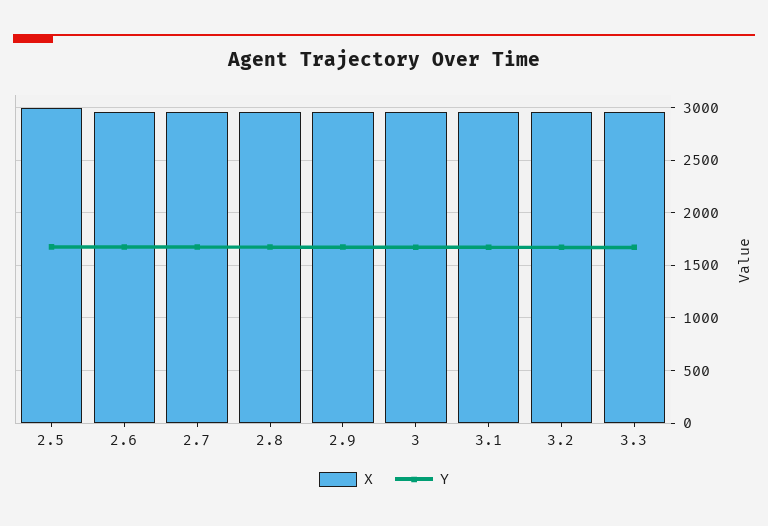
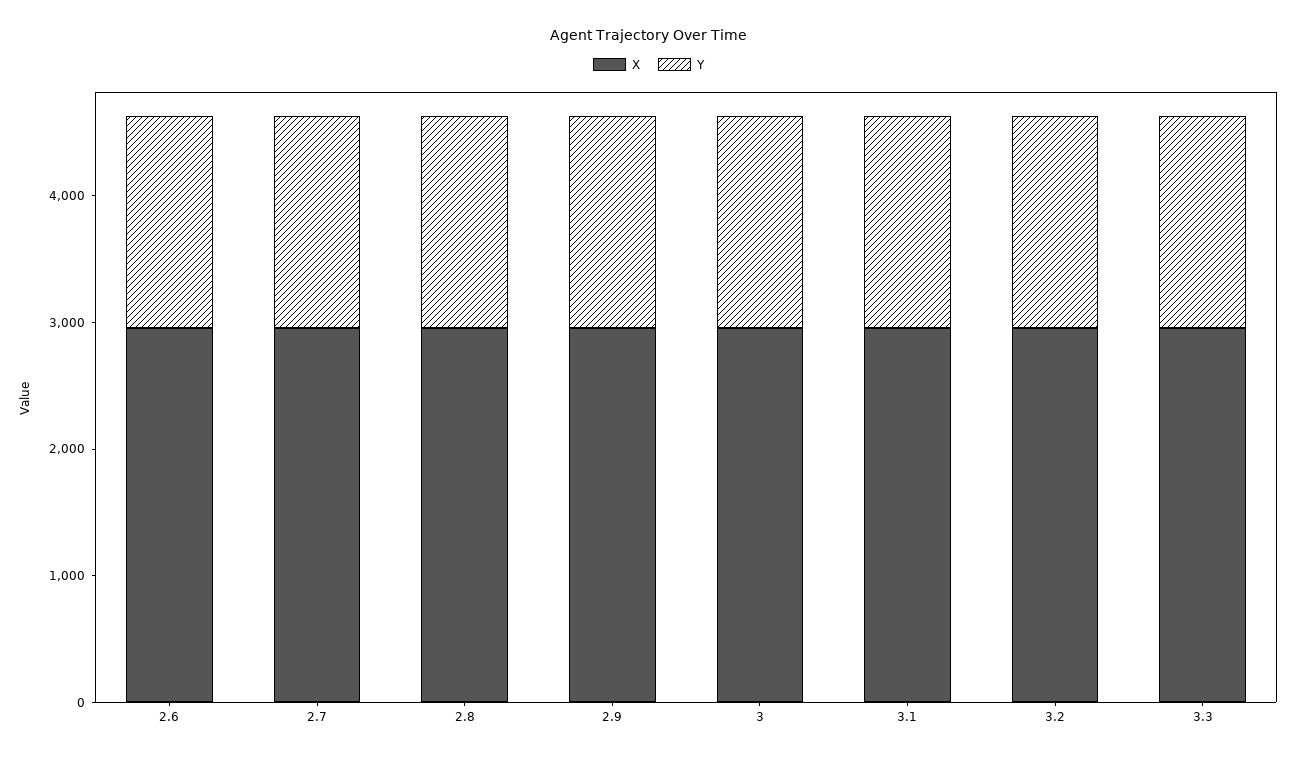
  {
    "X": {
-     "2.5": 3000,
      "2.6": 3000,
      "2.7": 3000,
      "2.8": 3000,
      "2.9": 3000,
      "3": 3000,
      "3.1": 3000,
      "3.2": 3000,
      "3.3": 3000
    },
    "Y": {
-     "2.5": 1700,
      "2.6": 1700,
      "2.7": 1700,
      "2.8": 1700,
      "2.9": 1700,
      "3": 1700,
      "3.1": 1700,
      "3.2": 1700,
      "3.3": 1700
    }
  }

